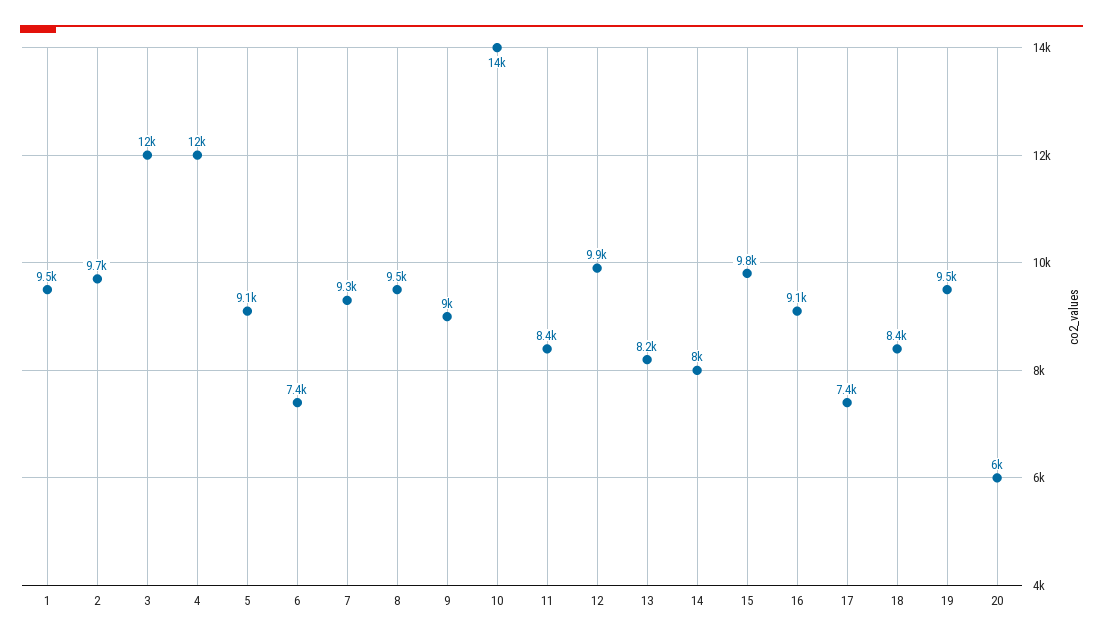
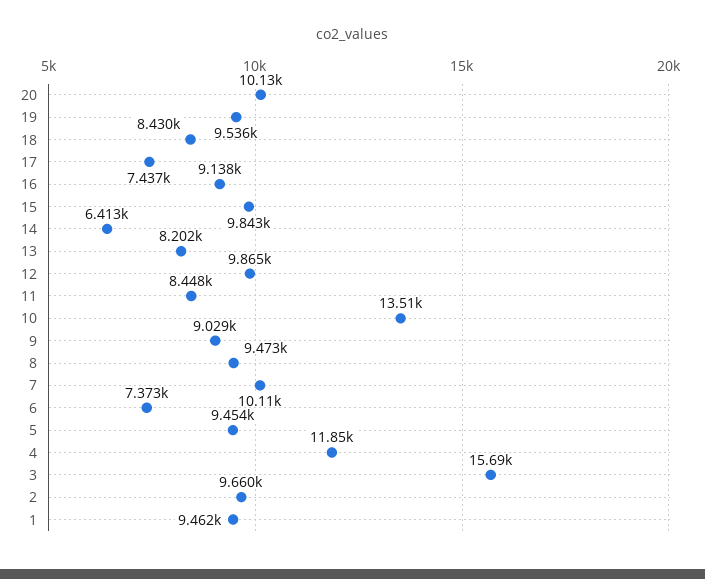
  {
    "1": 9462,
    "2": 9660,
-   "3": 12000,
+   "3": 15690,
    "4": 11850,
-   "5": 9100,
+   "5": 9454,
    "6": 7373,
-   "7": 9300,
+   "7": 10110,
    "8": 9473,
    "9": 9029,
    "10": 13510,
    "11": 8448,
    "12": 9865,
    "13": 8202,
-   "14": 8000,
+   "14": 6413,
    "15": 9843,
    "16": 9138,
    "17": 7437,
    "18": 8430,
    "19": 9536,
-   "20": 6000
+   "20": 10130
  }

